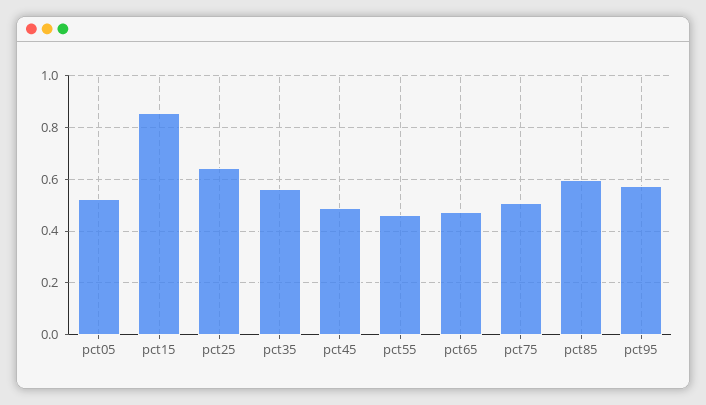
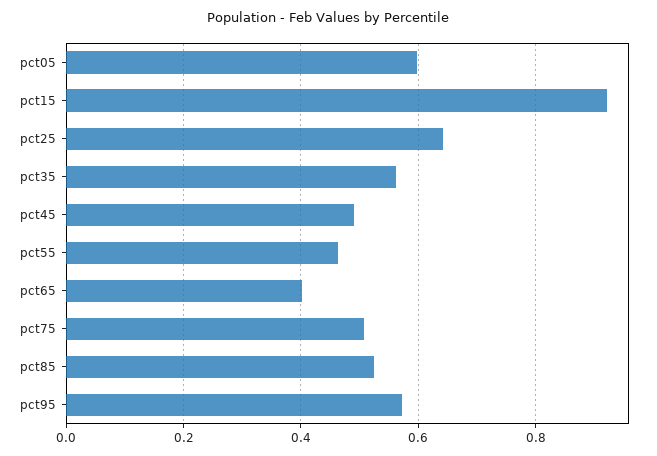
  {
-   "pct05": 0.525,
+   "pct05": 0.6,
-   "pct15": 0.85,
+   "pct15": 0.92,
    "pct25": 0.64,
    "pct35": 0.56,
    "pct45": 0.5,
    "pct55": 0.46,
-   "pct65": 0.475,
+   "pct65": 0.4,
    "pct75": 0.5,
-   "pct85": 0.6,
+   "pct85": 0.52,
    "pct95": 0.58
  }

